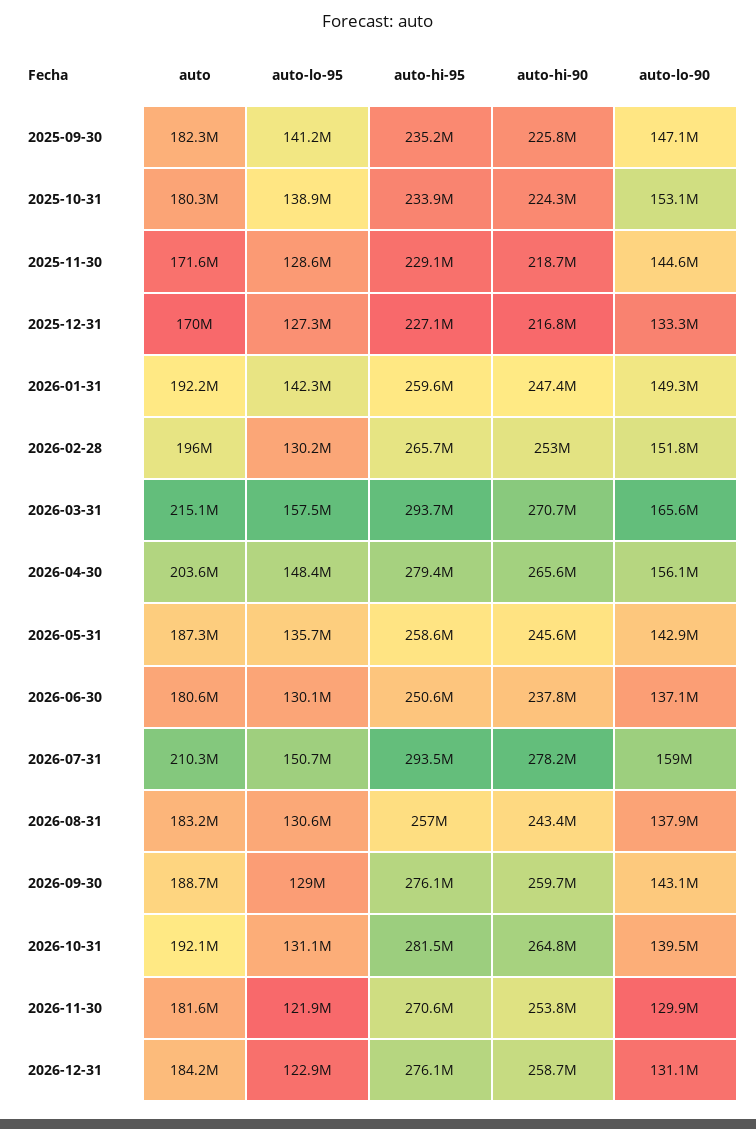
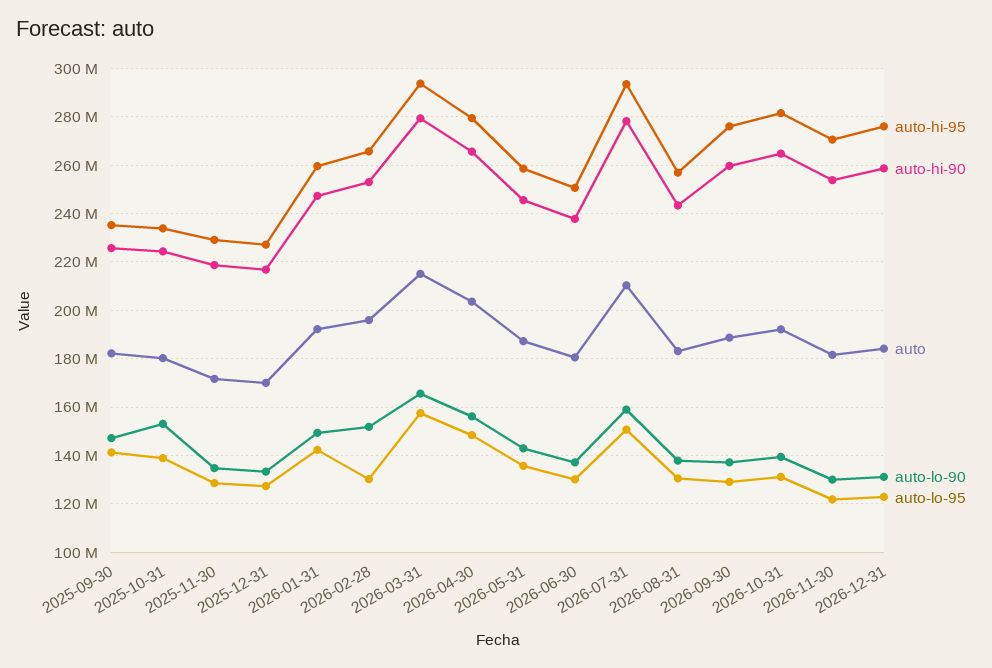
  {
    "auto": {
      "2025-09-30": 182300000,
      "2025-10-31": 180300000,
      "2025-11-30": 171600000,
      "2025-12-31": 170000000,
      "2026-01-31": 192200000,
      "2026-02-28": 196000000,
      "2026-03-31": 215100000,
      "2026-04-30": 203600000,
      "2026-05-31": 187300000,
      "2026-06-30": 180600000,
      "2026-07-31": 210300000,
      "2026-08-31": 183200000,
      "2026-09-30": 188700000,
      "2026-10-31": 192100000,
      "2026-11-30": 181600000,
      "2026-12-31": 184200000
    },
    "auto-lo-95": {
      "2025-09-30": 141200000,
      "2025-10-31": 138900000,
      "2025-11-30": 128600000,
      "2025-12-31": 127300000,
      "2026-01-31": 142300000,
      "2026-02-28": 130200000,
      "2026-03-31": 157500000,
      "2026-04-30": 148400000,
      "2026-05-31": 135700000,
      "2026-06-30": 130100000,
      "2026-07-31": 150700000,
      "2026-08-31": 130600000,
      "2026-09-30": 129000000,
      "2026-10-31": 131100000,
      "2026-11-30": 121900000,
      "2026-12-31": 122900000
    },
    "auto-hi-95": {
      "2025-09-30": 235200000,
      "2025-10-31": 233900000,
      "2025-11-30": 229100000,
      "2025-12-31": 227100000,
      "2026-01-31": 259600000,
      "2026-02-28": 265700000,
      "2026-03-31": 293700000,
      "2026-04-30": 279400000,
      "2026-05-31": 258600000,
      "2026-06-30": 250600000,
      "2026-07-31": 293500000,
      "2026-08-31": 257000000,
      "2026-09-30": 276100000,
      "2026-10-31": 281500000,
      "2026-11-30": 270600000,
      "2026-12-31": 276100000
    },
    "auto-hi-90": {
      "2025-09-30": 225800000,
      "2025-10-31": 224300000,
      "2025-11-30": 218700000,
      "2025-12-31": 216800000,
      "2026-01-31": 247400000,
      "2026-02-28": 253000000,
-     "2026-03-31": 270700000,
+     "2026-03-31": 280000000,
      "2026-04-30": 265600000,
      "2026-05-31": 245600000,
      "2026-06-30": 237800000,
      "2026-07-31": 278200000,
      "2026-08-31": 243400000,
      "2026-09-30": 259700000,
      "2026-10-31": 264800000,
      "2026-11-30": 253800000,
      "2026-12-31": 258700000
    },
    "auto-lo-90": {
      "2025-09-30": 147100000,
      "2025-10-31": 153100000,
-     "2025-11-30": 144600000,
+     "2025-11-30": 135000000,
      "2025-12-31": 133300000,
      "2026-01-31": 149300000,
      "2026-02-28": 151800000,
      "2026-03-31": 165600000,
      "2026-04-30": 156100000,
      "2026-05-31": 142900000,
      "2026-06-30": 137100000,
      "2026-07-31": 159000000,
      "2026-08-31": 137900000,
-     "2026-09-30": 143100000,
+     "2026-09-30": 137500000,
      "2026-10-31": 139500000,
      "2026-11-30": 129900000,
      "2026-12-31": 131100000
    }
  }

